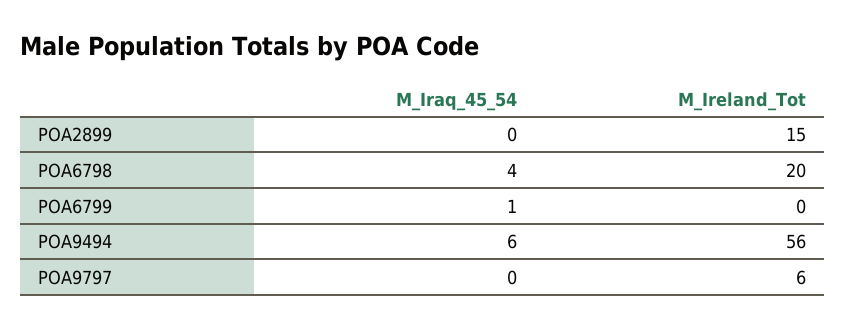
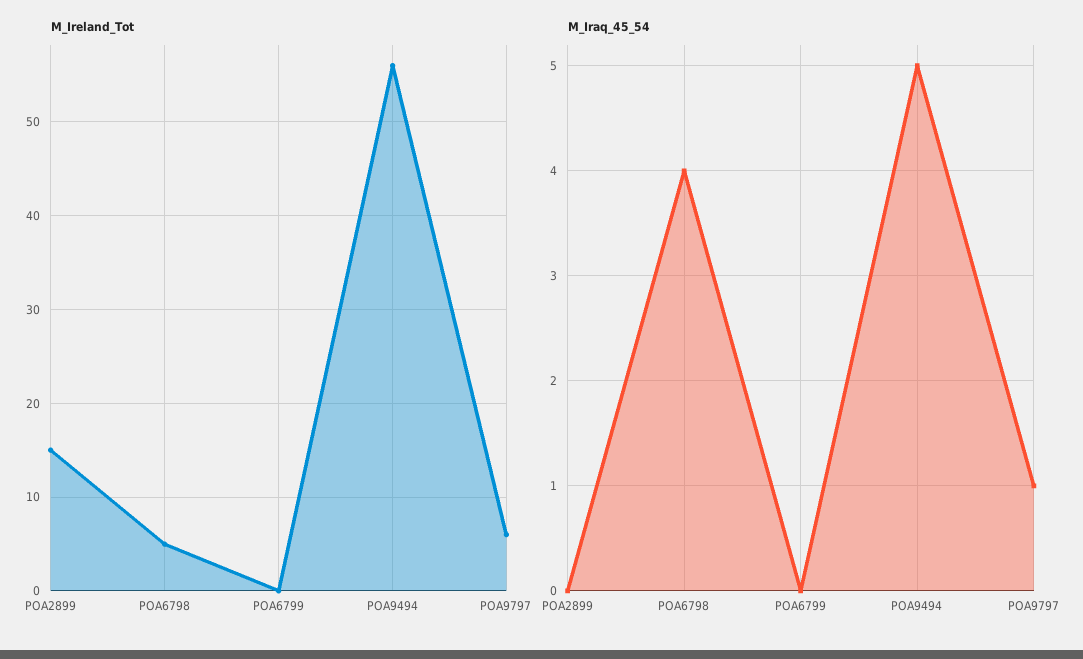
  {
    "M_Iraq_45_54": {
      "POA2899": 0,
      "POA6798": 4,
-     "POA6799": 1,
+     "POA6799": 0,
-     "POA9494": 6,
+     "POA9494": 5,
-     "POA9797": 0
+     "POA9797": 1
    },
    "M_Ireland_Tot": {
      "POA2899": 15,
-     "POA6798": 20,
+     "POA6798": 5,
      "POA6799": 0,
      "POA9494": 56,
      "POA9797": 6
    }
  }

